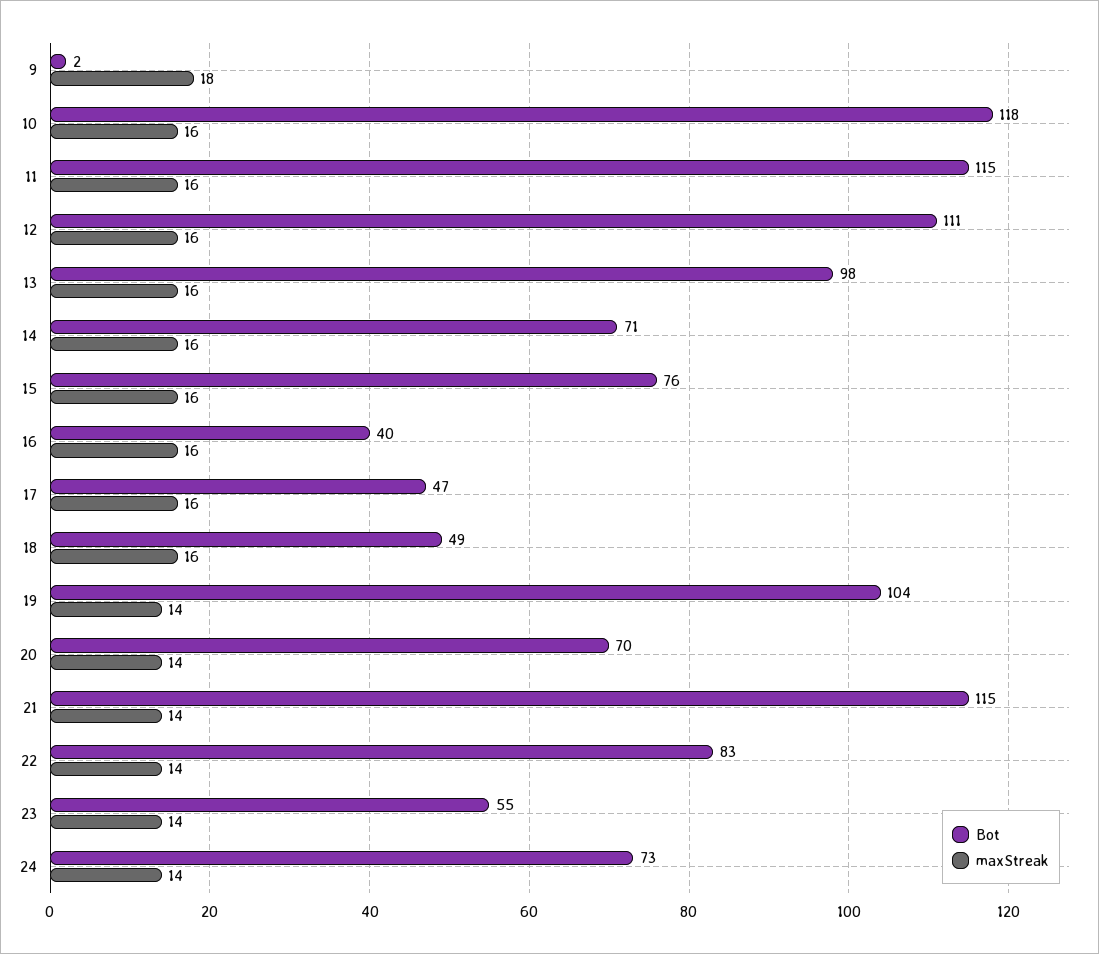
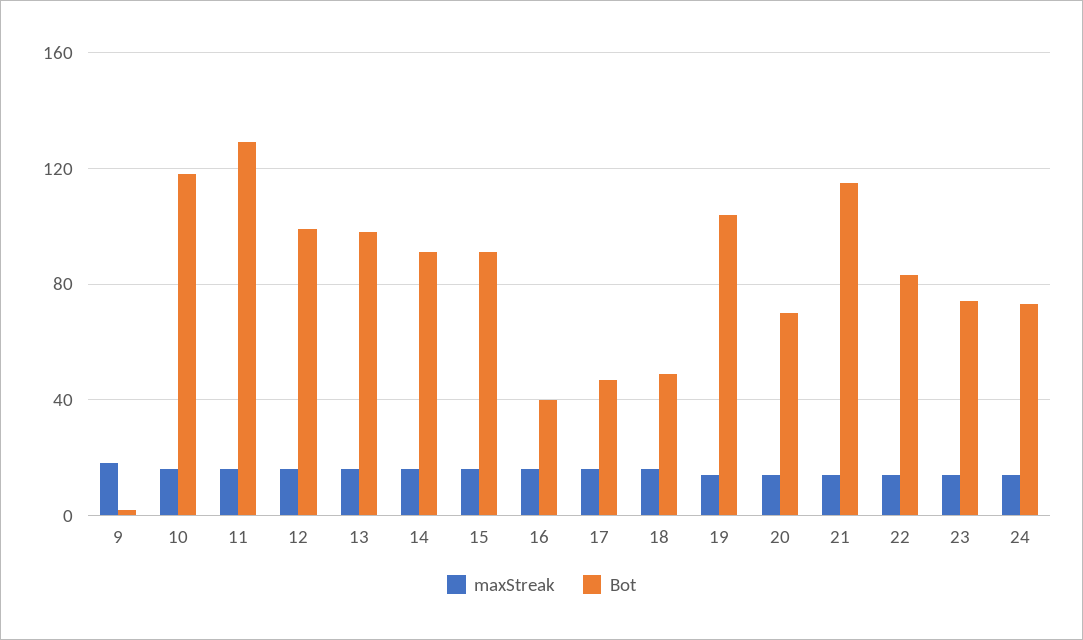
  {
    "Bot": {
      "9": 2,
      "10": 118,
-     "11": 115,
+     "11": 130,
-     "12": 111,
+     "12": 100,
      "13": 98,
-     "14": 71,
+     "14": 90,
-     "15": 76,
+     "15": 90,
      "16": 40,
      "17": 47,
      "18": 49,
      "19": 104,
      "20": 70,
      "21": 115,
      "22": 83,
-     "23": 55,
+     "23": 75,
      "24": 73
    },
    "maxStreak": {
      "9": 18,
      "10": 16,
      "11": 16,
      "12": 16,
      "13": 16,
      "14": 16,
      "15": 16,
      "16": 16,
      "17": 16,
      "18": 16,
      "19": 14,
      "20": 14,
      "21": 14,
      "22": 14,
      "23": 14,
      "24": 14
    }
  }

